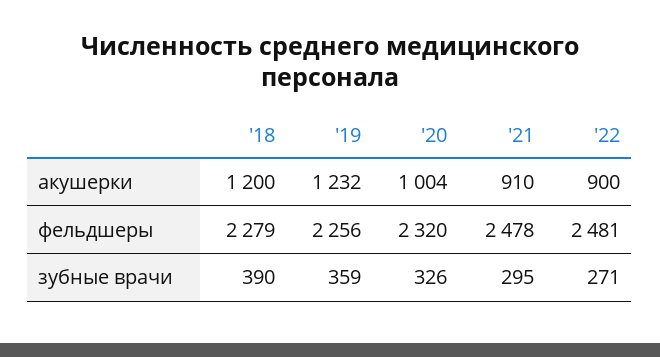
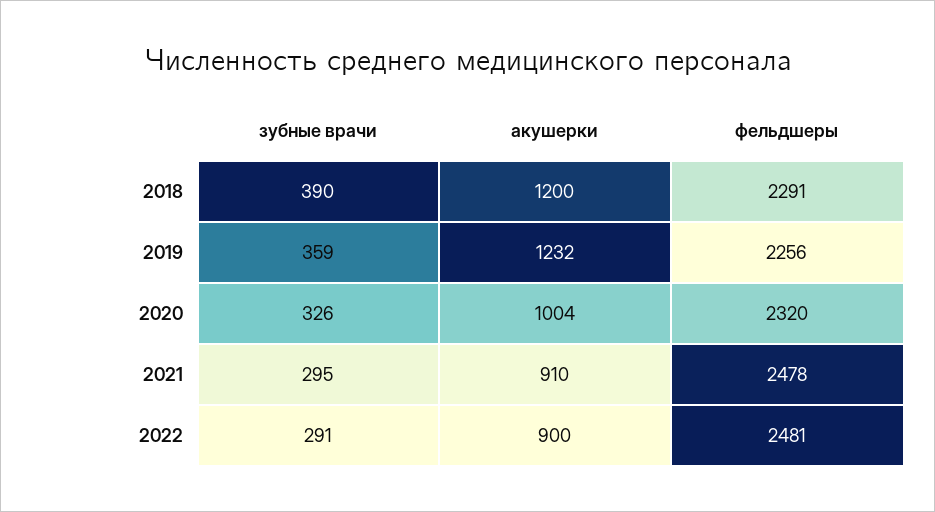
  {
    "'18": {
      "акушерки": 1200,
-     "фельдшеры": 2279,
+     "фельдшеры": 2291,
      "зубные врачи": 390
    },
    "'19": {
      "акушерки": 1232,
      "фельдшеры": 2256,
      "зубные врачи": 359
    },
    "'20": {
      "акушерки": 1004,
      "фельдшеры": 2320,
      "зубные врачи": 326
    },
    "'21": {
      "акушерки": 910,
      "фельдшеры": 2478,
      "зубные врачи": 295
    },
    "'22": {
      "акушерки": 900,
      "фельдшеры": 2481,
-     "зубные врачи": 271
+     "зубные врачи": 291
    }
  }

